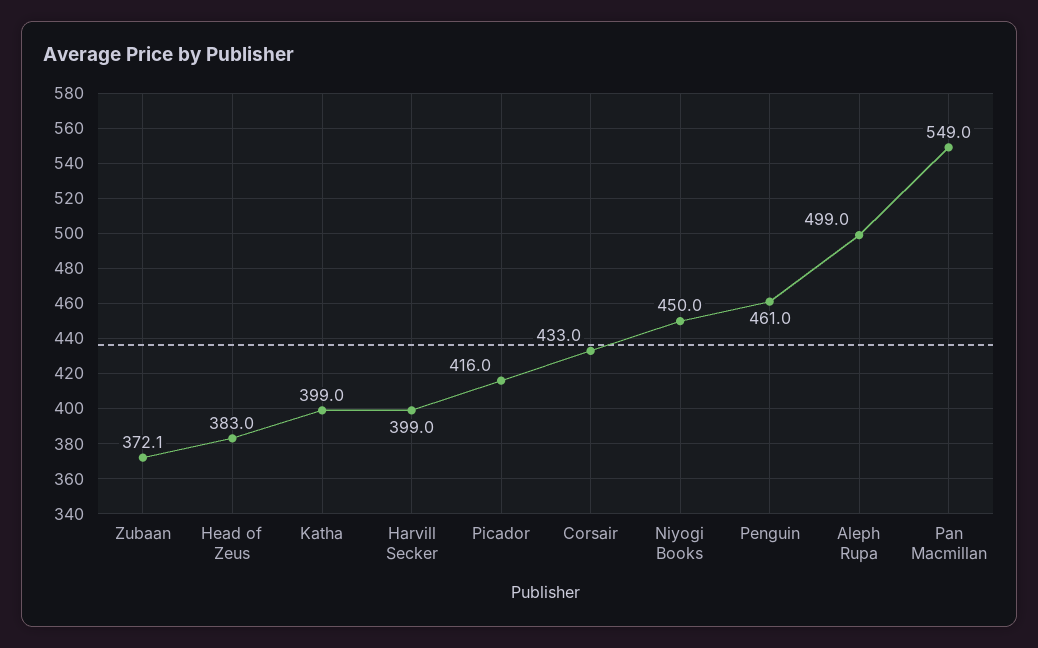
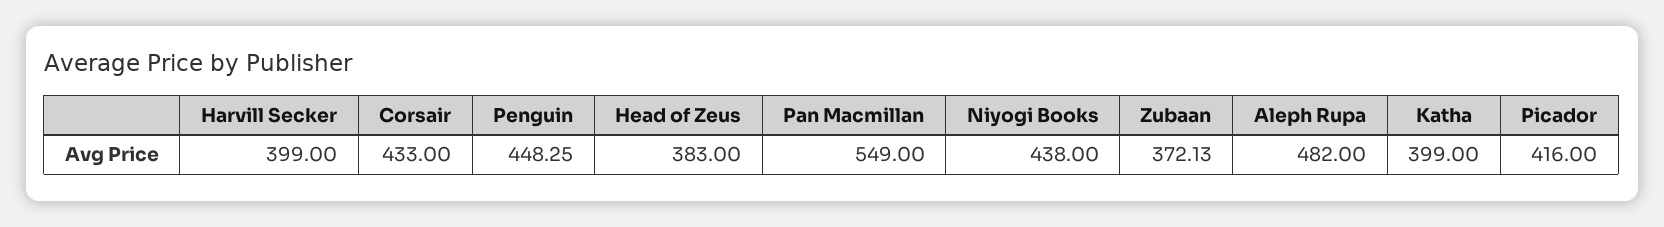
  {
    "Zubaan": 372.13,
    "Head of Zeus": 383,
    "Katha": 399,
    "Harvill Secker": 399,
    "Picador": 416,
    "Corsair": 433,
-   "Niyogi Books": 450,
+   "Niyogi Books": 438,
-   "Penguin": 461,
+   "Penguin": 448.25,
-   "Aleph Rupa": 499,
+   "Aleph Rupa": 482,
    "Pan Macmillan": 549
  }

